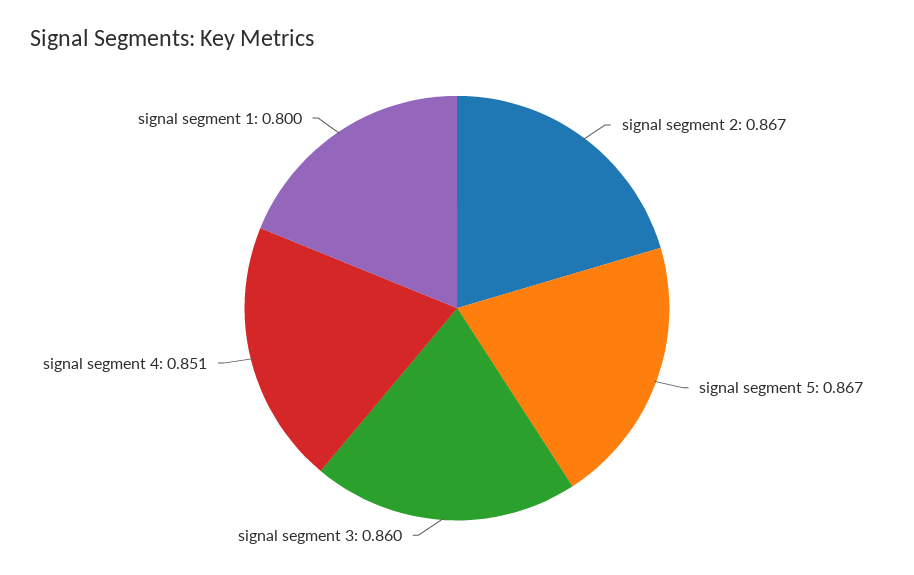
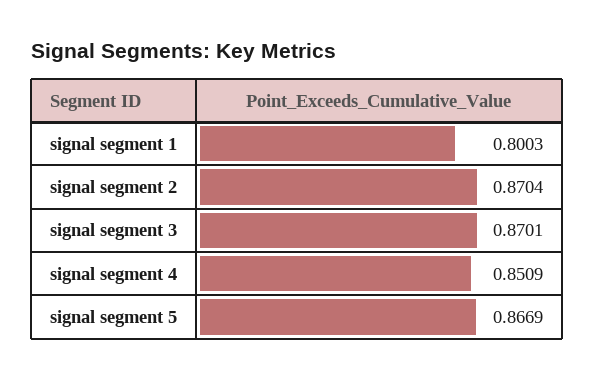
  {
-   "signal segment 2": 0.867,
+   "signal segment 2": 0.8704,
    "signal segment 5": 0.8669,
-   "signal segment 3": 0.86,
+   "signal segment 3": 0.8701,
    "signal segment 4": 0.8509,
    "signal segment 1": 0.8003
  }

